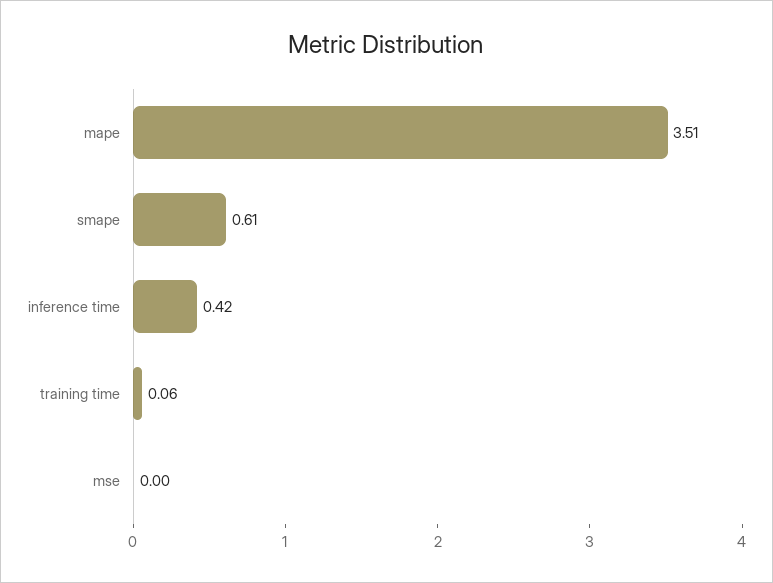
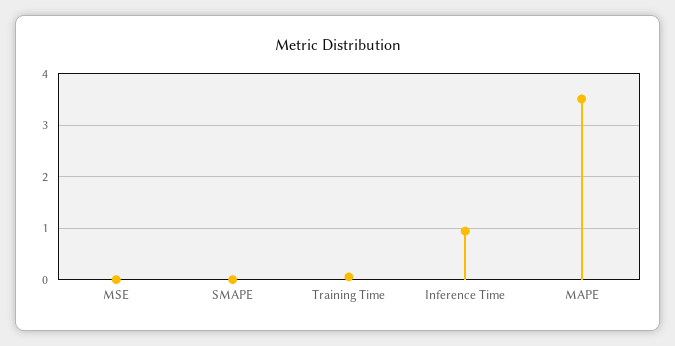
  {
    "mape": 3.51,
-   "smape": 0.61,
+   "smape": 0,
-   "inference time": 0.42,
+   "inference time": 1,
    "training time": 0.06,
    "mse": 0
  }

